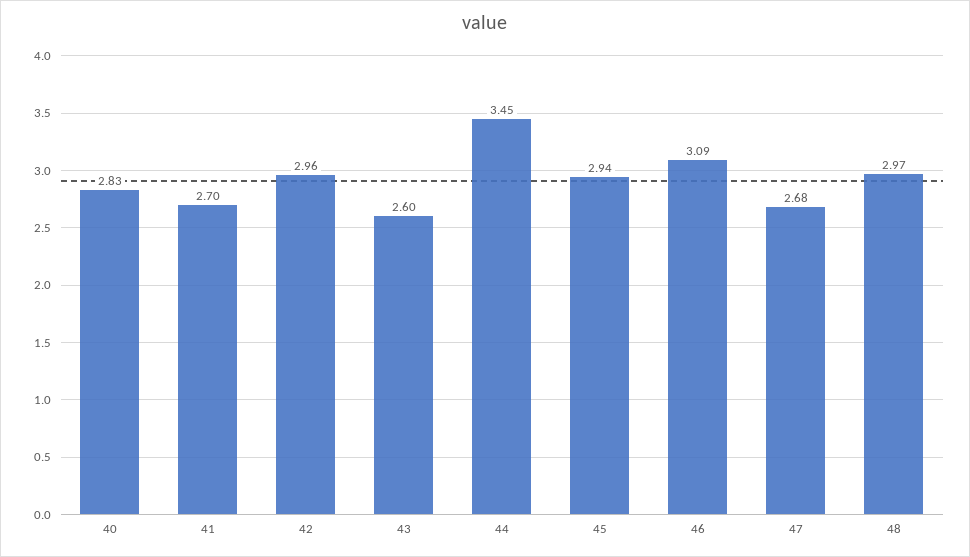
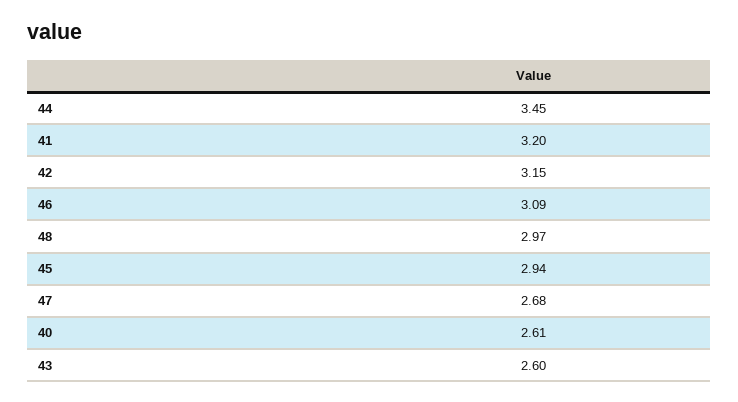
  {
-   "40": 2.83,
+   "40": 2.61,
-   "41": 2.7,
+   "41": 3.2,
-   "42": 2.96,
+   "42": 3.15,
    "43": 2.6,
    "44": 3.45,
    "45": 2.94,
    "46": 3.09,
    "47": 2.68,
    "48": 2.97
  }

